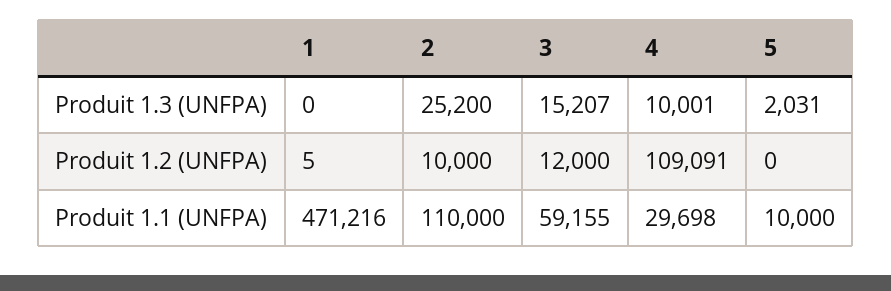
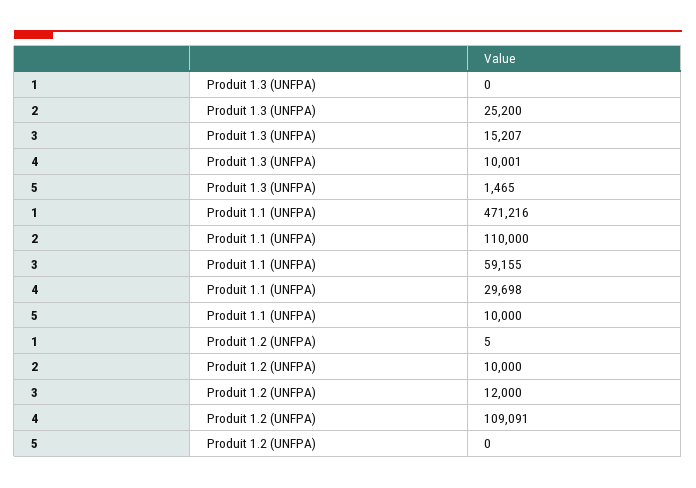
  {
    "1": {
      "Produit 1.3 (UNFPA)": 0,
      "Produit 1.2 (UNFPA)": 5,
      "Produit 1.1 (UNFPA)": 471216
    },
    "2": {
      "Produit 1.3 (UNFPA)": 25200,
      "Produit 1.2 (UNFPA)": 10000,
      "Produit 1.1 (UNFPA)": 110000
    },
    "3": {
      "Produit 1.3 (UNFPA)": 15207,
      "Produit 1.2 (UNFPA)": 12000,
      "Produit 1.1 (UNFPA)": 59155
    },
    "4": {
      "Produit 1.3 (UNFPA)": 10001,
      "Produit 1.2 (UNFPA)": 109091,
      "Produit 1.1 (UNFPA)": 29698
    },
    "5": {
-     "Produit 1.3 (UNFPA)": 2031,
+     "Produit 1.3 (UNFPA)": 1465,
      "Produit 1.2 (UNFPA)": 0,
      "Produit 1.1 (UNFPA)": 10000
    }
  }

